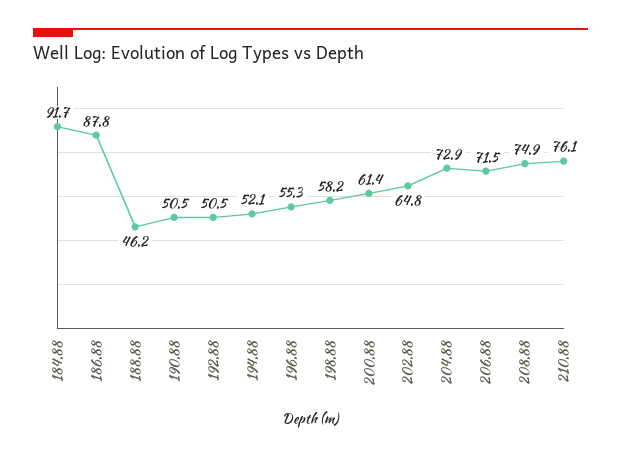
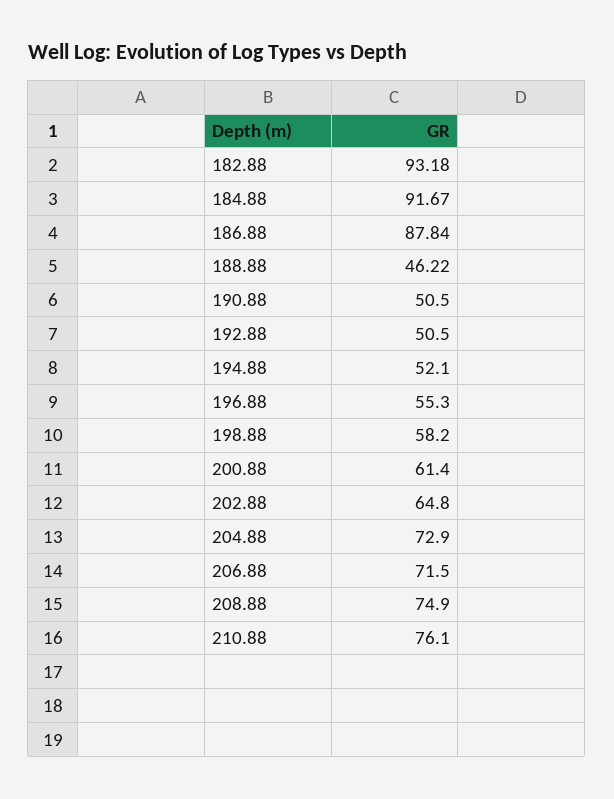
  {
    "184.88": 91.67,
    "186.88": 87.84,
    "188.88": 46.22,
    "190.88": 50.5,
    "192.88": 50.5,
    "194.88": 52.1,
    "196.88": 55.3,
    "198.88": 58.2,
    "200.88": 61.4,
    "202.88": 64.8,
    "204.88": 72.9,
    "206.88": 71.5,
    "208.88": 74.9,
-   "210.88": 76.1
+   "210.88": 76.1,
+   "182.88": 93.18
  }

